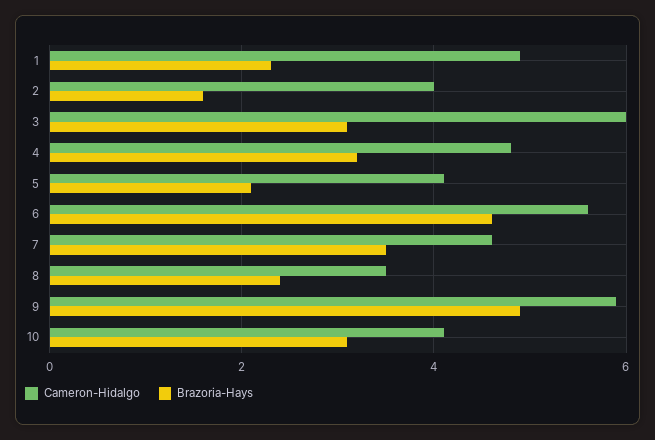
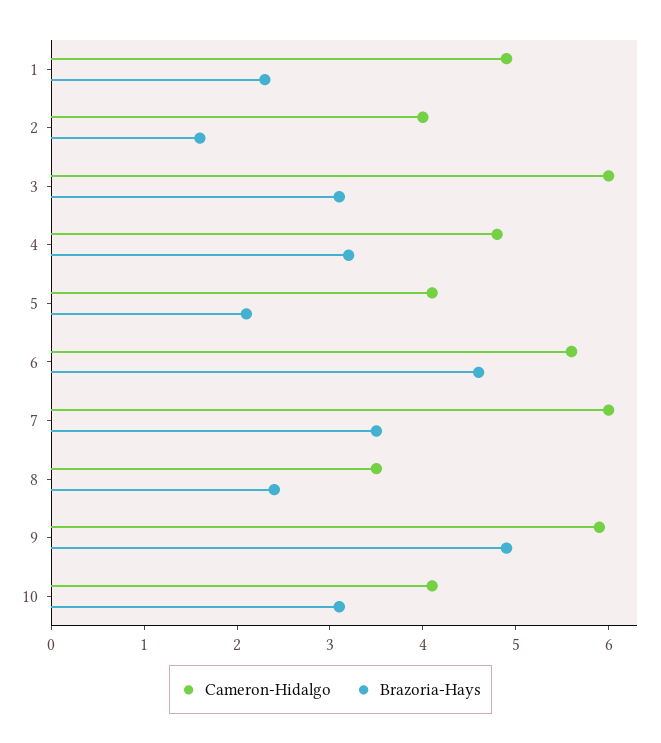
  {
    "Cameron-Hidalgo": {
      "1": 4.9,
      "2": 4,
      "3": 6,
      "4": 4.8,
      "5": 4.1,
      "6": 5.6,
-     "7": 4.5,
+     "7": 6,
      "8": 3.5,
      "9": 5.9,
      "10": 4.1
    },
    "Brazoria-Hays": {
      "1": 2.3,
      "2": 1.6,
      "3": 3.1,
      "4": 3.2,
      "5": 2.1,
      "6": 4.6,
      "7": 3.5,
      "8": 2.4,
      "9": 4.9,
      "10": 3.1
    }
  }

